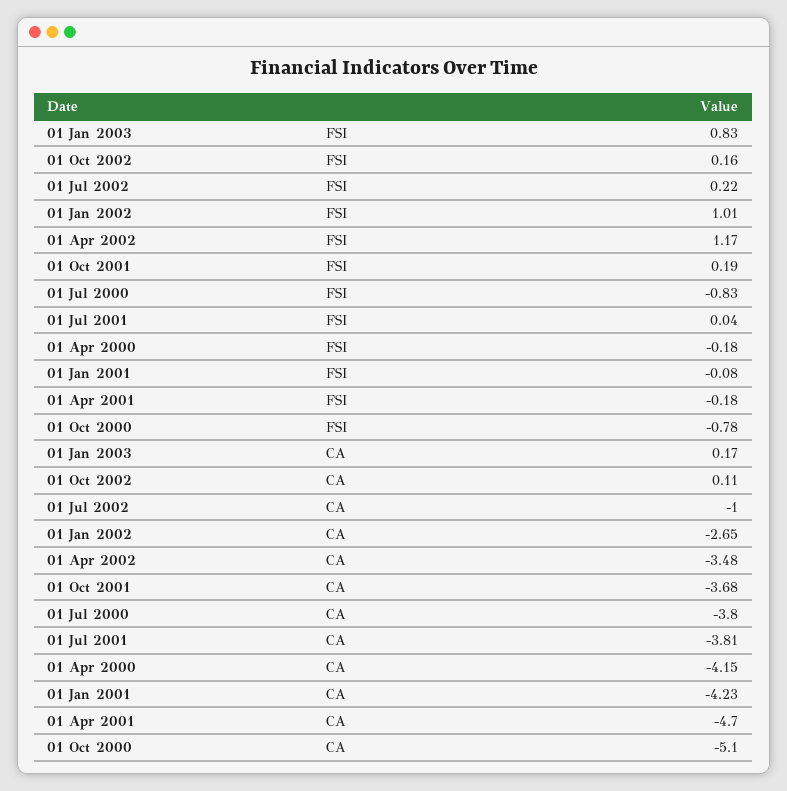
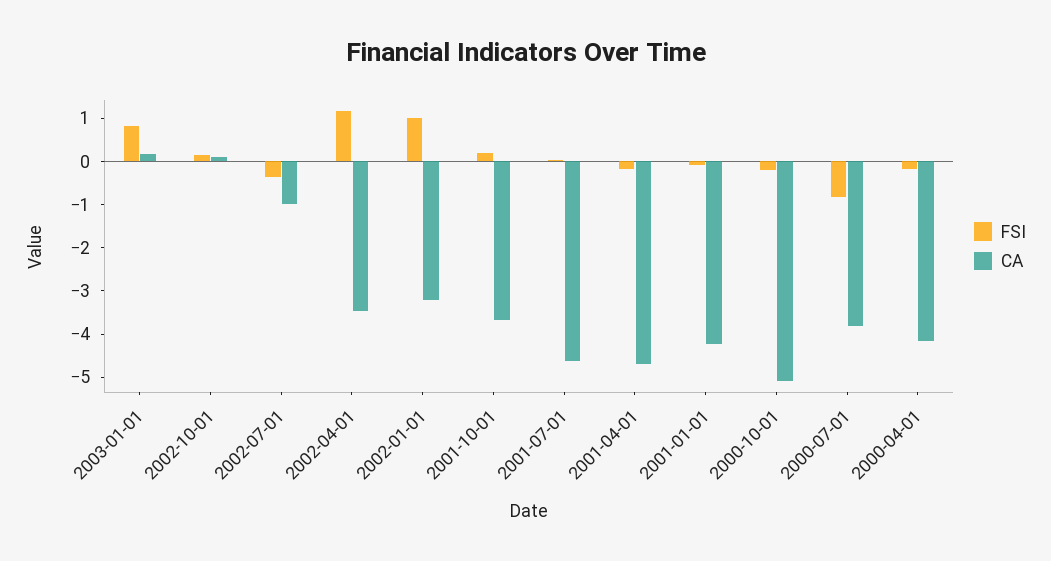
  {
    "FSI": {
      "01 Jan 2003": 0.83,
      "01 Oct 2002": 0.16,
-     "01 Jul 2002": 0.22,
+     "01 Jul 2002": -0.4,
      "01 Jan 2002": 1.01,
      "01 Apr 2002": 1.17,
      "01 Oct 2001": 0.19,
      "01 Jul 2000": -0.83,
      "01 Jul 2001": 0.04,
      "01 Apr 2000": -0.18,
      "01 Jan 2001": -0.08,
      "01 Apr 2001": -0.18,
-     "01 Oct 2000": -0.78
+     "01 Oct 2000": -0.2
    },
    "CA": {
      "01 Jan 2003": 0.17,
      "01 Oct 2002": 0.11,
      "01 Jul 2002": -1,
-     "01 Jan 2002": -2.65,
+     "01 Jan 2002": -3.2,
      "01 Apr 2002": -3.48,
      "01 Oct 2001": -3.68,
      "01 Jul 2000": -3.8,
-     "01 Jul 2001": -3.81,
+     "01 Jul 2001": -4.6,
      "01 Apr 2000": -4.15,
      "01 Jan 2001": -4.23,
      "01 Apr 2001": -4.7,
      "01 Oct 2000": -5.1
    }
  }

